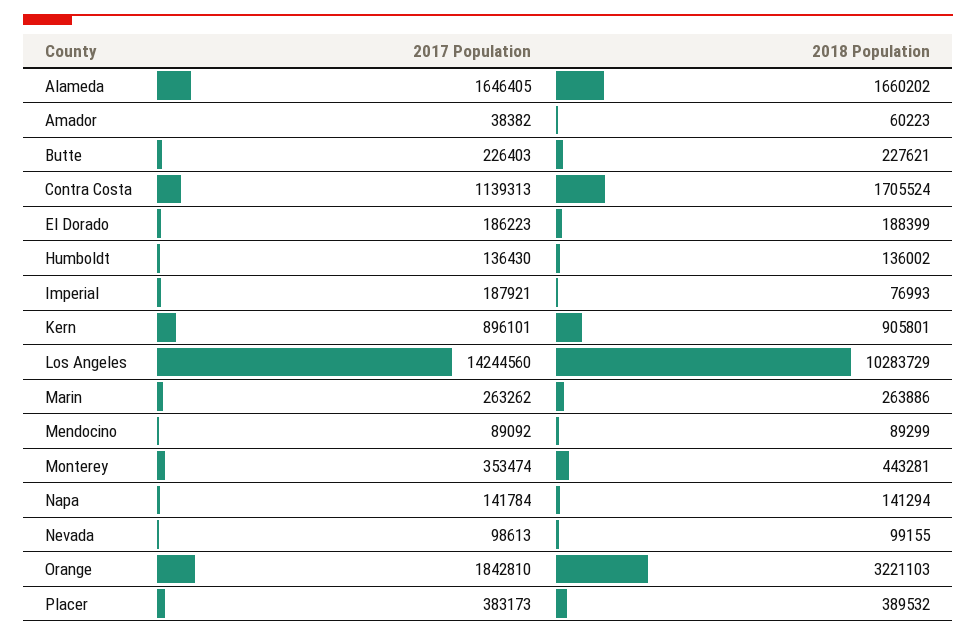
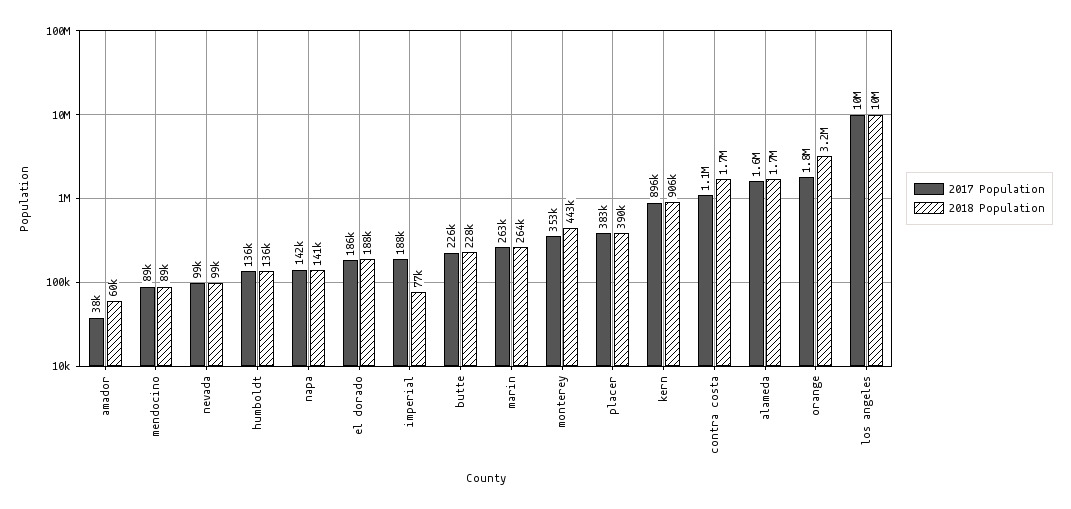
  {
    "2017 Population": {
      "Alameda": 1646405,
      "Amador": 38382,
      "Butte": 226403,
      "Contra Costa": 1139313,
      "El Dorado": 186223,
      "Humboldt": 136430,
      "Imperial": 187921,
      "Kern": 896101,
-     "Los Angeles": 14244560,
+     "Los Angeles": 10000000,
      "Marin": 263262,
      "Mendocino": 89092,
      "Monterey": 353474,
      "Napa": 141784,
      "Nevada": 98613,
      "Orange": 1842810,
      "Placer": 383173
    },
    "2018 Population": {
      "Alameda": 1660202,
      "Amador": 60223,
      "Butte": 227621,
      "Contra Costa": 1705524,
      "El Dorado": 188399,
      "Humboldt": 136002,
      "Imperial": 76993,
      "Kern": 905801,
      "Los Angeles": 10283729,
      "Marin": 263886,
      "Mendocino": 89299,
      "Monterey": 443281,
      "Napa": 141294,
      "Nevada": 99155,
      "Orange": 3221103,
      "Placer": 389532
    }
  }

